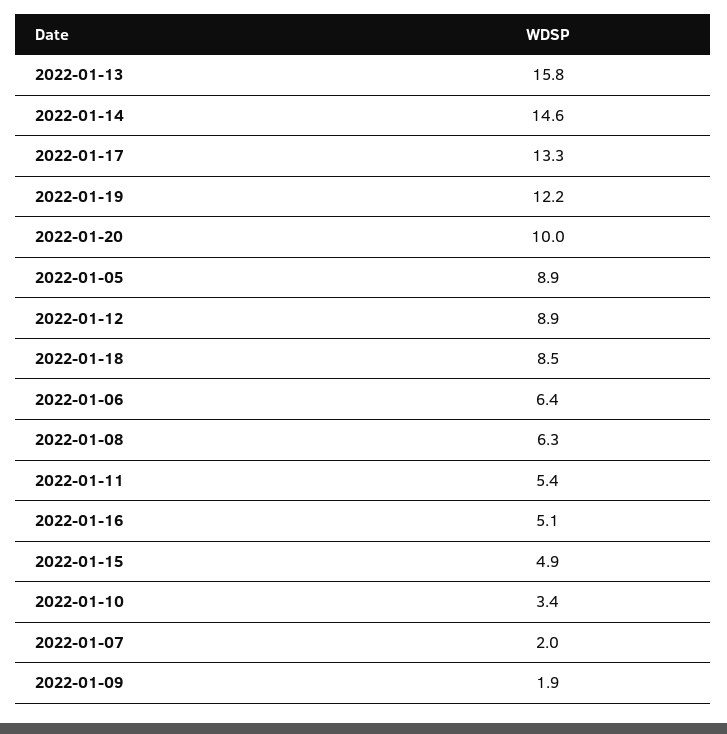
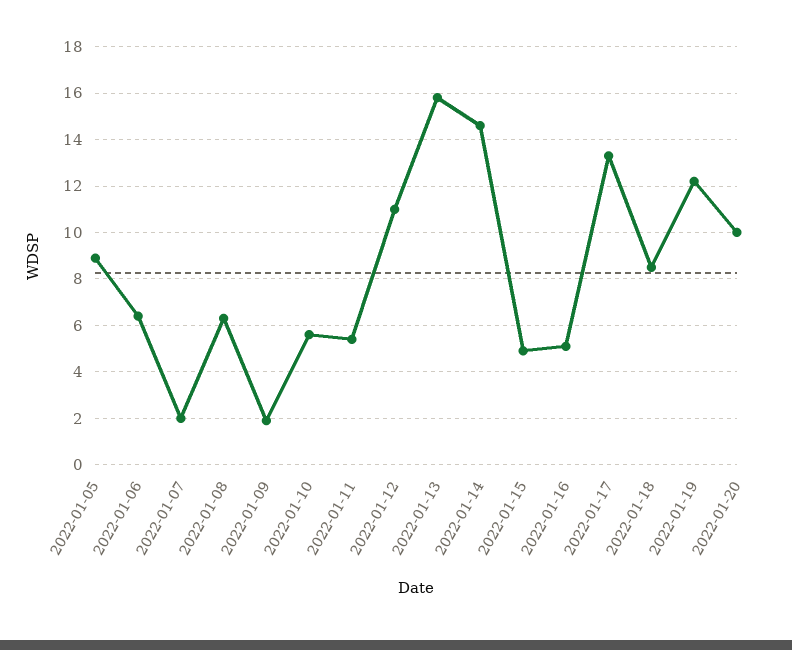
  {
    "2022-01-13": 15.8,
    "2022-01-14": 14.6,
    "2022-01-17": 13.3,
    "2022-01-19": 12.2,
    "2022-01-20": 10,
    "2022-01-05": 8.9,
-   "2022-01-12": 8.9,
+   "2022-01-12": 11,
    "2022-01-18": 8.5,
    "2022-01-06": 6.4,
    "2022-01-08": 6.3,
    "2022-01-11": 5.4,
    "2022-01-16": 5.1,
    "2022-01-15": 4.9,
-   "2022-01-10": 3.4,
+   "2022-01-10": 5.5,
    "2022-01-07": 2,
    "2022-01-09": 1.9
  }

